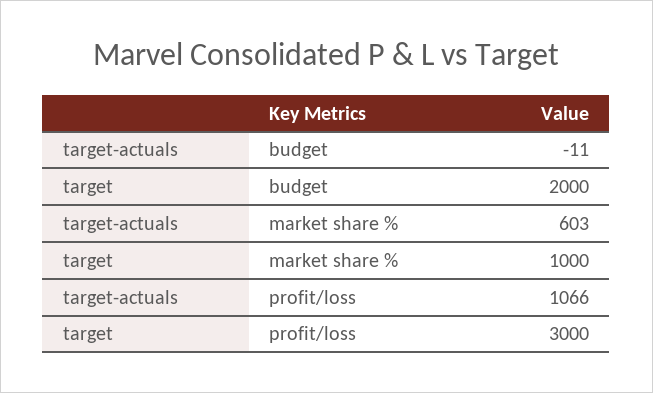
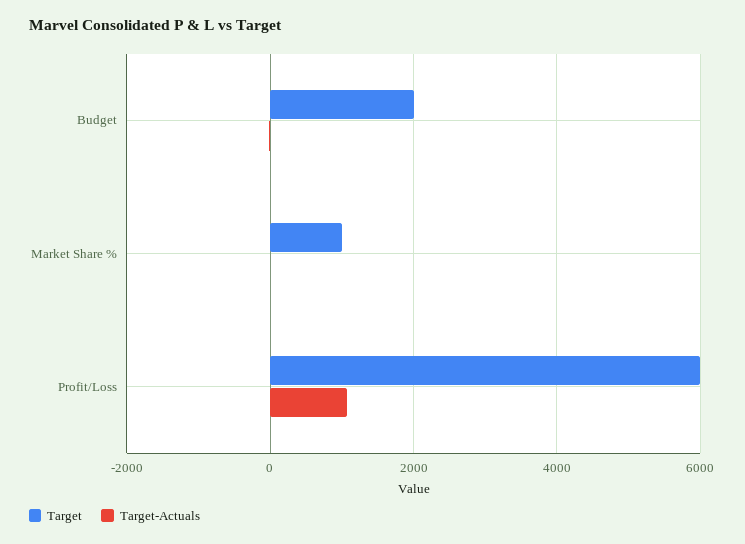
  {
    "target-actuals": {
      "budget": -11,
-     "market share %": 603,
+     "market share %": 0,
      "profit/loss": 1066
    },
    "target": {
      "budget": 2000,
      "market share %": 1000,
-     "profit/loss": 3000
+     "profit/loss": 6000
    }
  }

